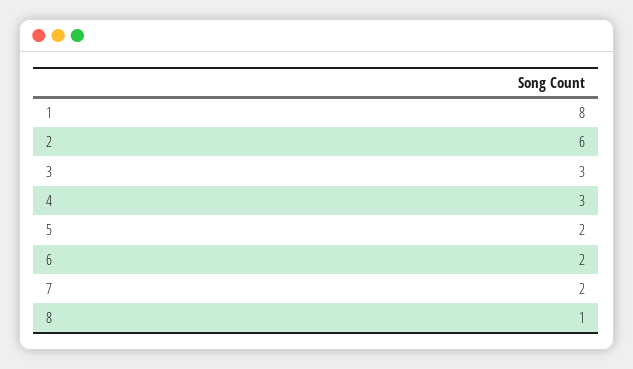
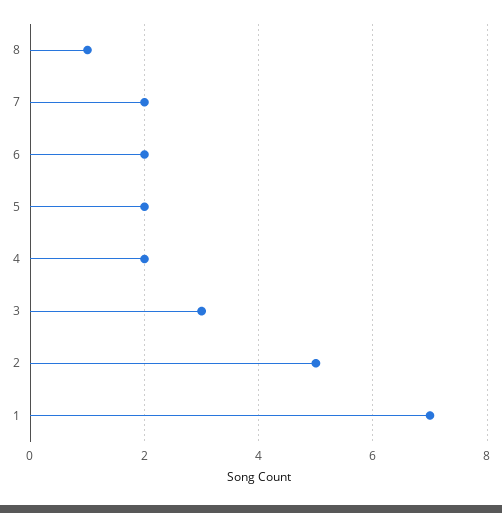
  {
-   "1": 8,
+   "1": 7,
-   "2": 6,
+   "2": 5,
    "3": 3,
-   "4": 3,
+   "4": 2,
    "5": 2,
    "6": 2,
    "7": 2,
    "8": 1
  }

